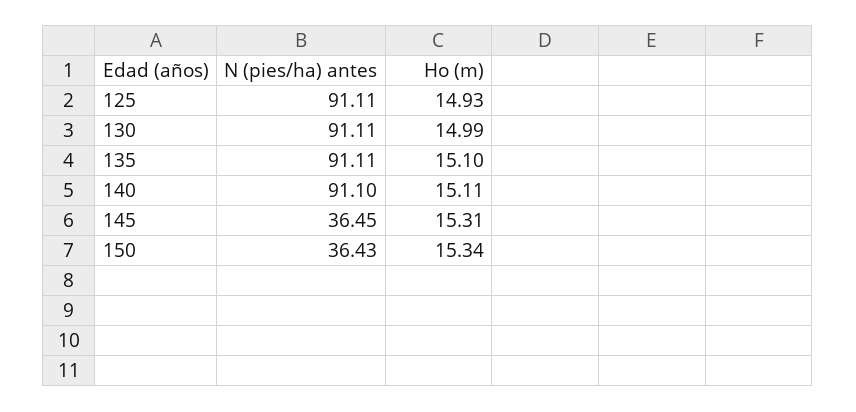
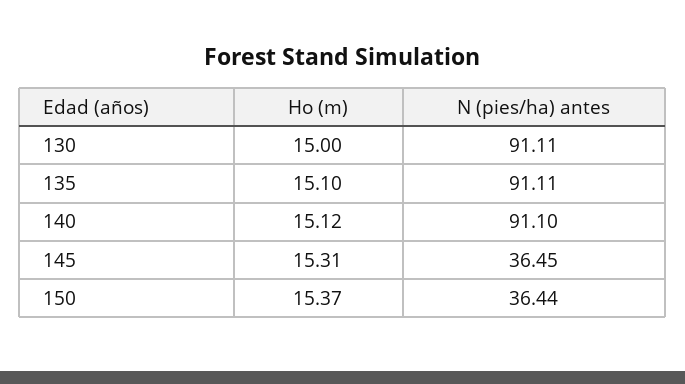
  {
    "N (pies/ha) antes": {
-     "125": 91.11,
      "130": 91.11,
      "135": 91.11,
      "140": 91.1,
      "145": 36.45,
-     "150": 36.43
+     "150": 36.44
    },
    "Ho (m)": {
-     "125": 14.93,
-     "130": 14.99,
+     "130": 15,
      "135": 15.1,
-     "140": 15.11,
+     "140": 15.12,
      "145": 15.31,
-     "150": 15.34
+     "150": 15.37
    }
  }

